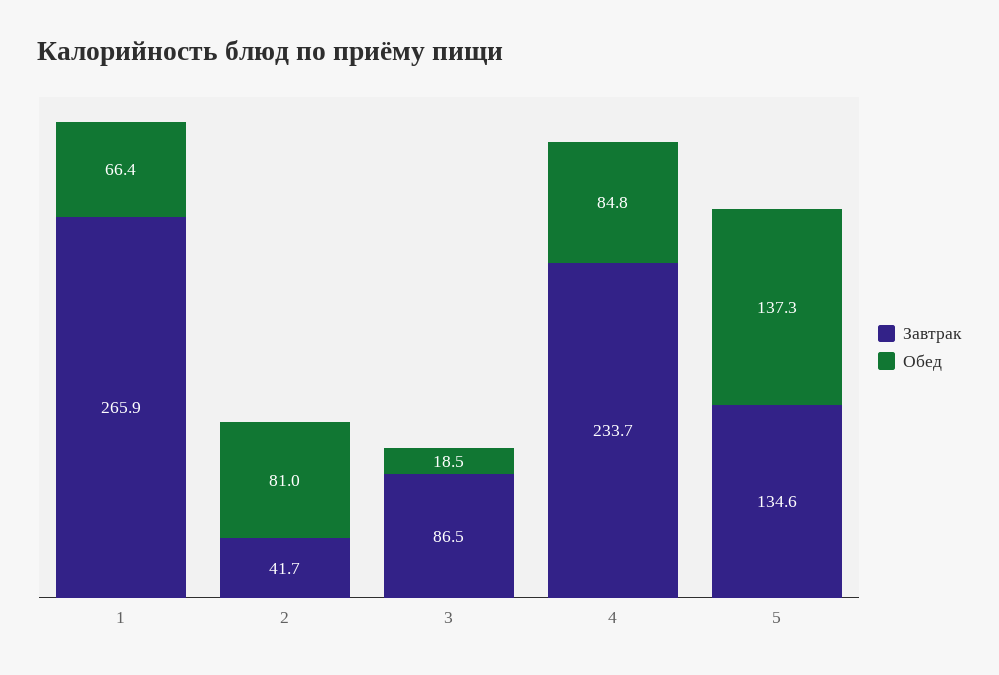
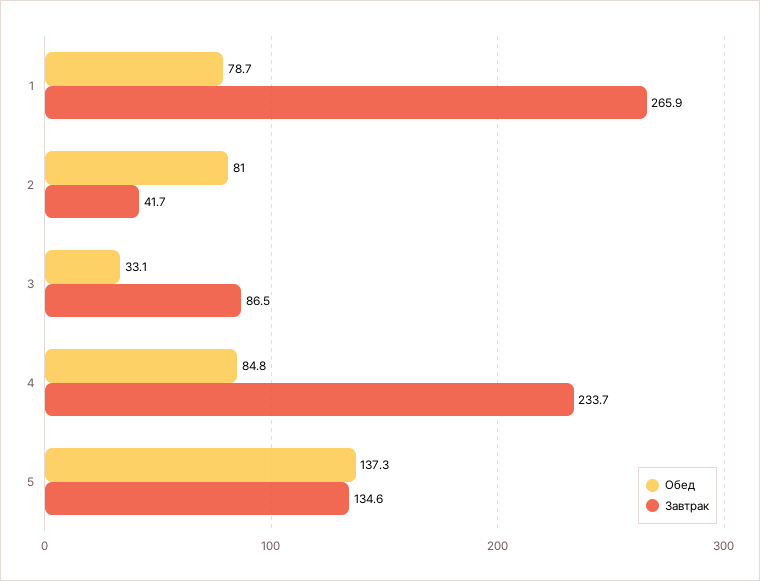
  {
    "Завтрак": {
      "1": 265.9,
      "2": 41.7,
      "3": 86.5,
      "4": 233.7,
      "5": 134.6
    },
    "Обед": {
-     "1": 66.4,
+     "1": 78.7,
      "2": 81,
-     "3": 18.5,
+     "3": 33.1,
      "4": 84.8,
      "5": 137.3
    }
  }

